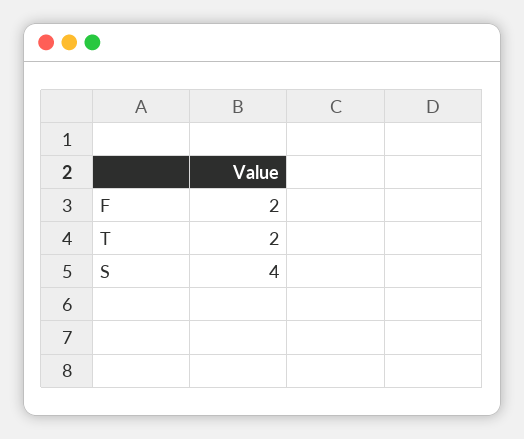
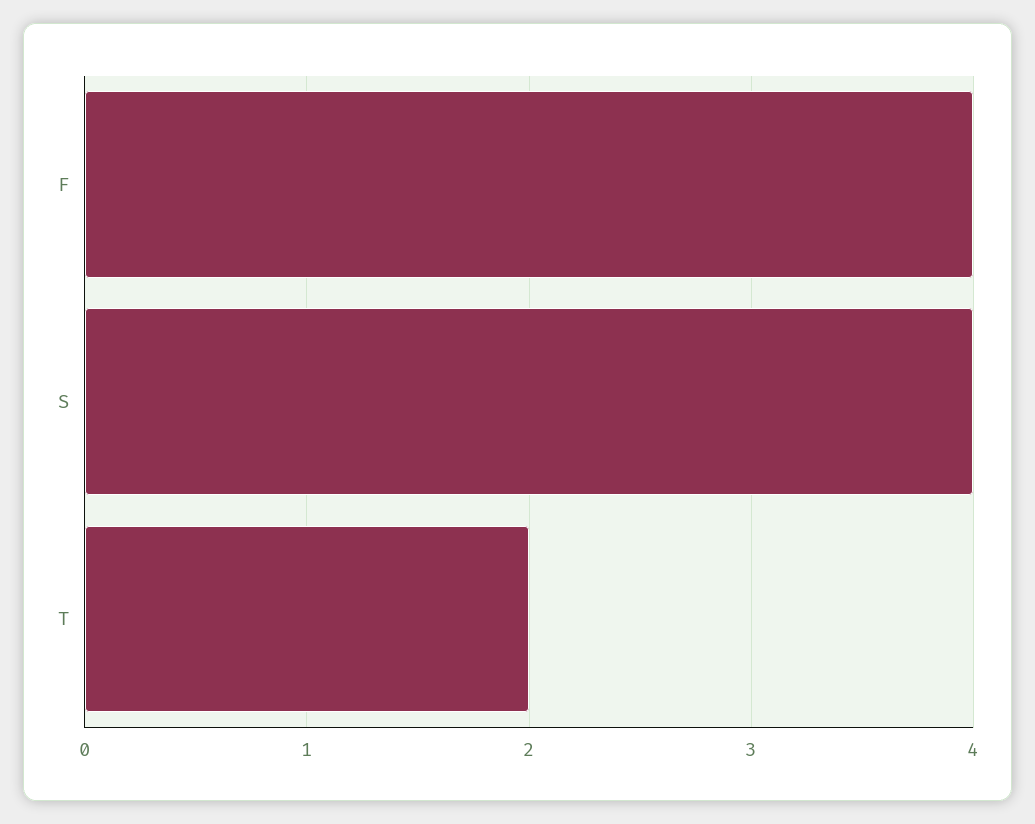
  {
-   "F": 2,
+   "F": 4,
    "T": 2,
    "S": 4
  }

